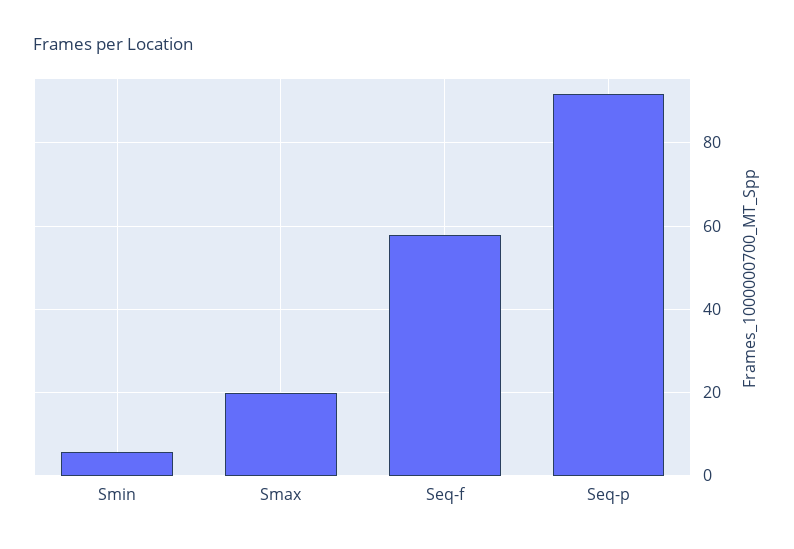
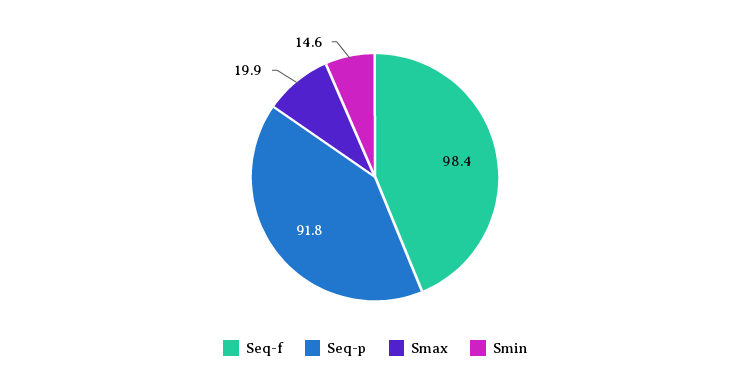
  {
-   "Smin": 6,
+   "Smin": 14.6,
    "Smax": 19.9,
-   "Seq-f": 58,
+   "Seq-f": 98.4,
    "Seq-p": 91.8
  }

